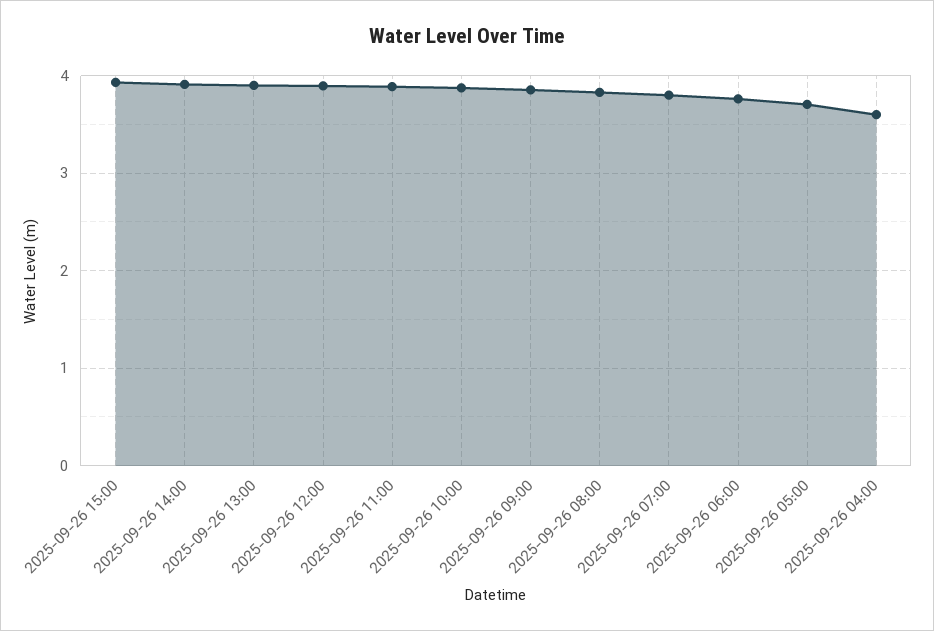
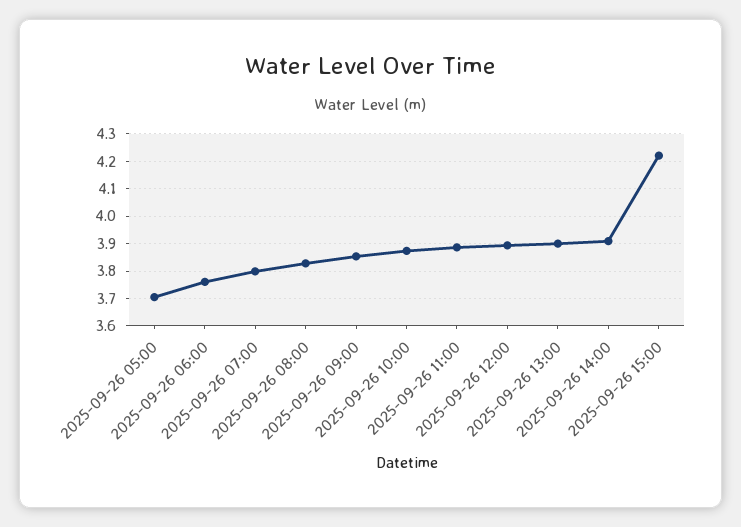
  {
-   "2025-09-26 15:00": 3.9,
+   "2025-09-26 15:00": 4.225,
    "2025-09-26 14:00": 3.9,
    "2025-09-26 13:00": 3.9,
    "2025-09-26 12:00": 3.9,
    "2025-09-26 11:00": 3.875,
    "2025-09-26 10:00": 3.875,
    "2025-09-26 09:00": 3.85,
    "2025-09-26 08:00": 3.825,
    "2025-09-26 07:00": 3.8,
    "2025-09-26 06:00": 3.75,
-   "2025-09-26 05:00": 3.7,
+   "2025-09-26 05:00": 3.7
-   "2025-09-26 04:00": 3.6
  }

